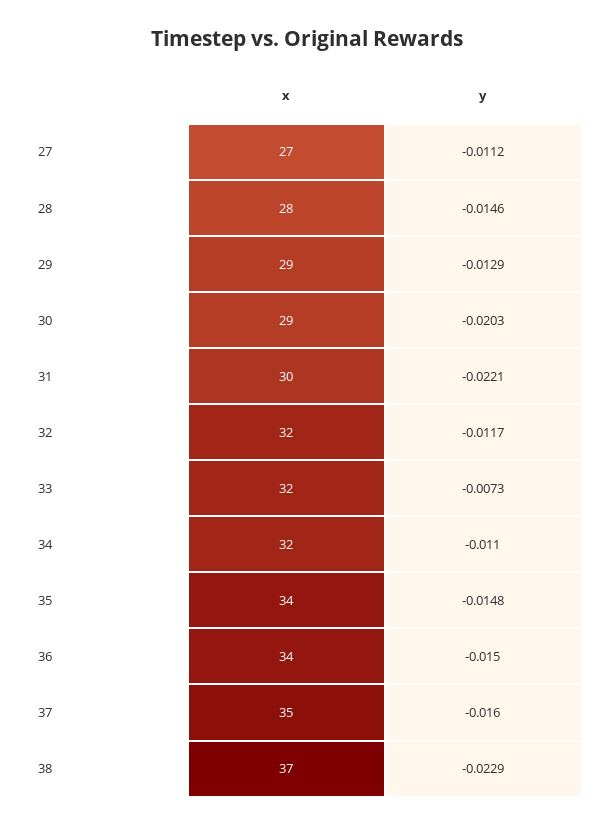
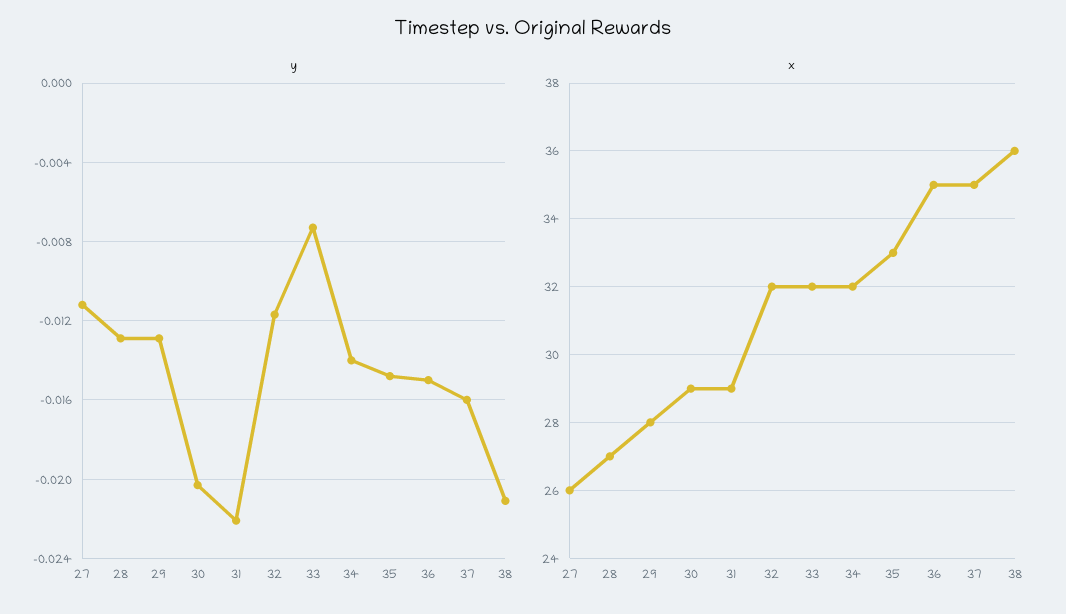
  {
    "x": {
-     "27": 27,
+     "27": 26,
-     "28": 28,
+     "28": 27,
-     "29": 29,
+     "29": 28,
      "30": 29,
-     "31": 30,
+     "31": 29,
      "32": 32,
      "33": 32,
      "34": 32,
-     "35": 34,
+     "35": 33,
-     "36": 34,
+     "36": 35,
      "37": 35,
-     "38": 37
+     "38": 36
    },
    "y": {
      "27": -0.0112,
-     "28": -0.0146,
+     "28": -0.013,
      "29": -0.0129,
      "30": -0.0203,
      "31": -0.0221,
      "32": -0.0117,
      "33": -0.0073,
-     "34": -0.011,
+     "34": -0.014,
      "35": -0.0148,
      "36": -0.015,
      "37": -0.016,
-     "38": -0.0229
+     "38": -0.021
    }
  }

